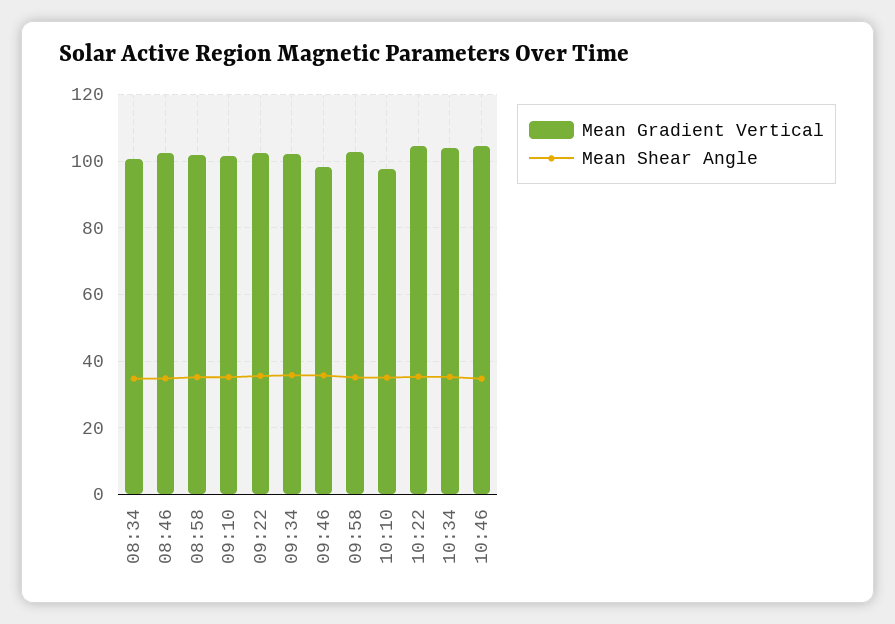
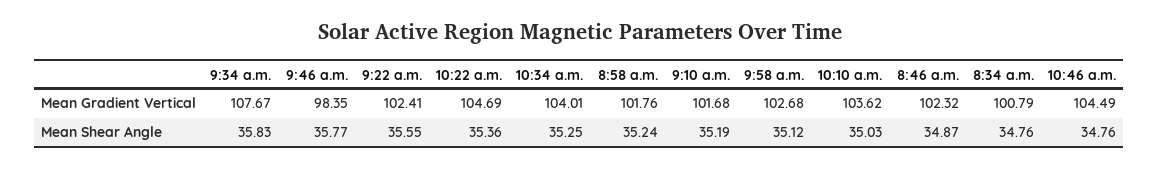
  {
    "Mean Gradient Vertical": {
      "08:34": 100.79,
      "08:46": 102.32,
      "08:58": 101.76,
      "09:10": 101.68,
      "09:22": 102.41,
-     "09:34": 102,
+     "09:34": 107.67,
      "09:46": 98.35,
      "09:58": 102.68,
-     "10:10": 98,
+     "10:10": 103.62,
      "10:22": 104.69,
      "10:34": 104.01,
      "10:46": 104.49
    },
    "Mean Shear Angle": {
      "08:34": 34.76,
      "08:46": 34.87,
      "08:58": 35.24,
      "09:10": 35.19,
      "09:22": 35.55,
      "09:34": 35.83,
      "09:46": 35.77,
      "09:58": 35.12,
      "10:10": 35.03,
      "10:22": 35.36,
      "10:34": 35.25,
      "10:46": 34.76
    }
  }

